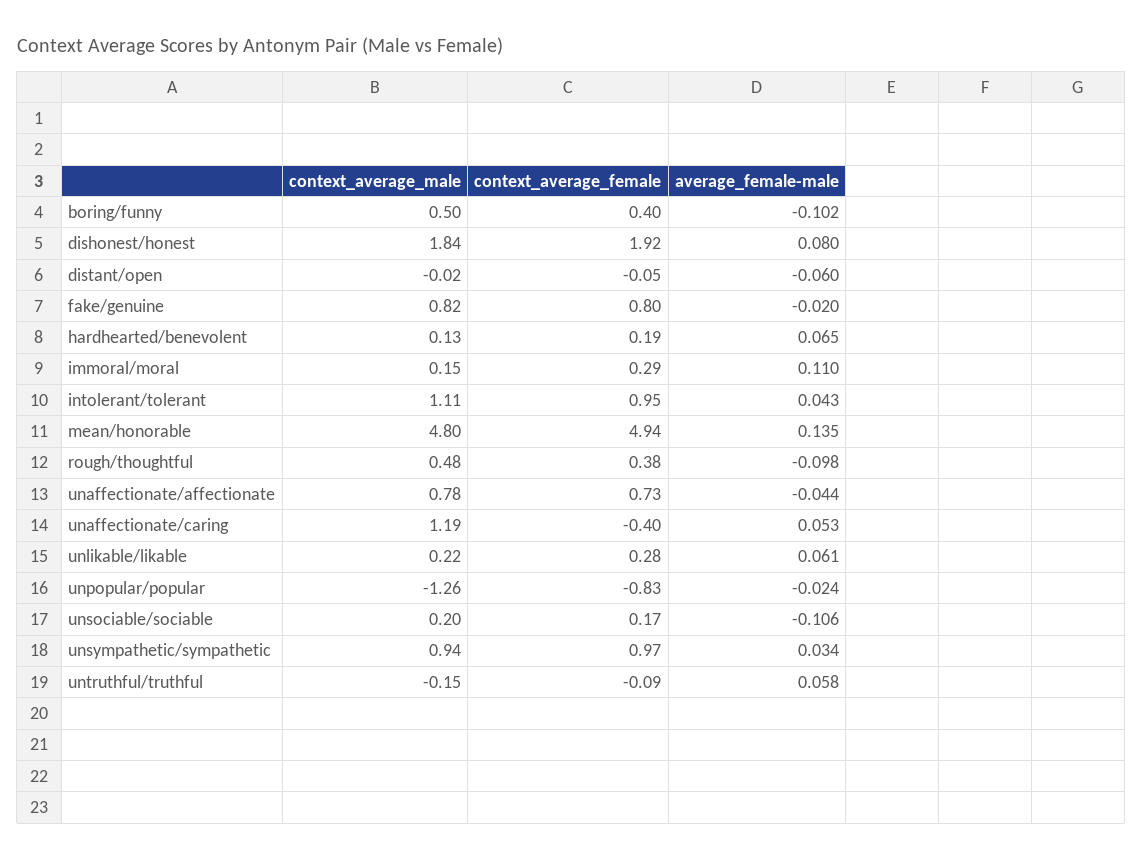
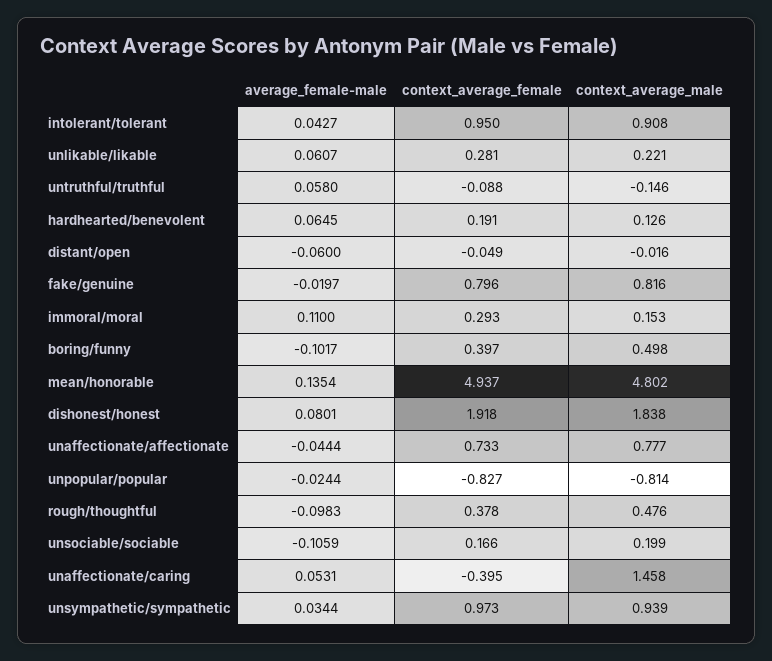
  {
    "context_average_male": {
      "boring/funny": 0.498,
      "dishonest/honest": 1.838,
      "distant/open": -0.016,
      "fake/genuine": 0.816,
      "hardhearted/benevolent": 0.126,
      "immoral/moral": 0.153,
-     "intolerant/tolerant": 1.11,
+     "intolerant/tolerant": 0.908,
      "mean/honorable": 4.802,
      "rough/thoughtful": 0.476,
      "unaffectionate/affectionate": 0.777,
-     "unaffectionate/caring": 1.19,
+     "unaffectionate/caring": 1.458,
      "unlikable/likable": 0.221,
-     "unpopular/popular": -1.26,
+     "unpopular/popular": -0.814,
      "unsociable/sociable": 0.199,
      "unsympathetic/sympathetic": 0.939,
      "untruthful/truthful": -0.146
    },
    "context_average_female": {
      "boring/funny": 0.397,
      "dishonest/honest": 1.918,
      "distant/open": -0.049,
      "fake/genuine": 0.796,
      "hardhearted/benevolent": 0.191,
      "immoral/moral": 0.293,
      "intolerant/tolerant": 0.95,
      "mean/honorable": 4.937,
      "rough/thoughtful": 0.378,
      "unaffectionate/affectionate": 0.733,
      "unaffectionate/caring": -0.395,
      "unlikable/likable": 0.281,
      "unpopular/popular": -0.827,
      "unsociable/sociable": 0.166,
      "unsympathetic/sympathetic": 0.973,
      "untruthful/truthful": -0.088
    },
    "average_female-male": {
      "boring/funny": -0.1017,
      "dishonest/honest": 0.0801,
      "distant/open": -0.06,
      "fake/genuine": -0.0197,
      "hardhearted/benevolent": 0.0645,
      "immoral/moral": 0.11,
      "intolerant/tolerant": 0.0427,
      "mean/honorable": 0.1354,
      "rough/thoughtful": -0.0983,
      "unaffectionate/affectionate": -0.0444,
      "unaffectionate/caring": 0.0531,
      "unlikable/likable": 0.0607,
      "unpopular/popular": -0.0244,
      "unsociable/sociable": -0.1059,
      "unsympathetic/sympathetic": 0.0344,
      "untruthful/truthful": 0.058
    }
  }

